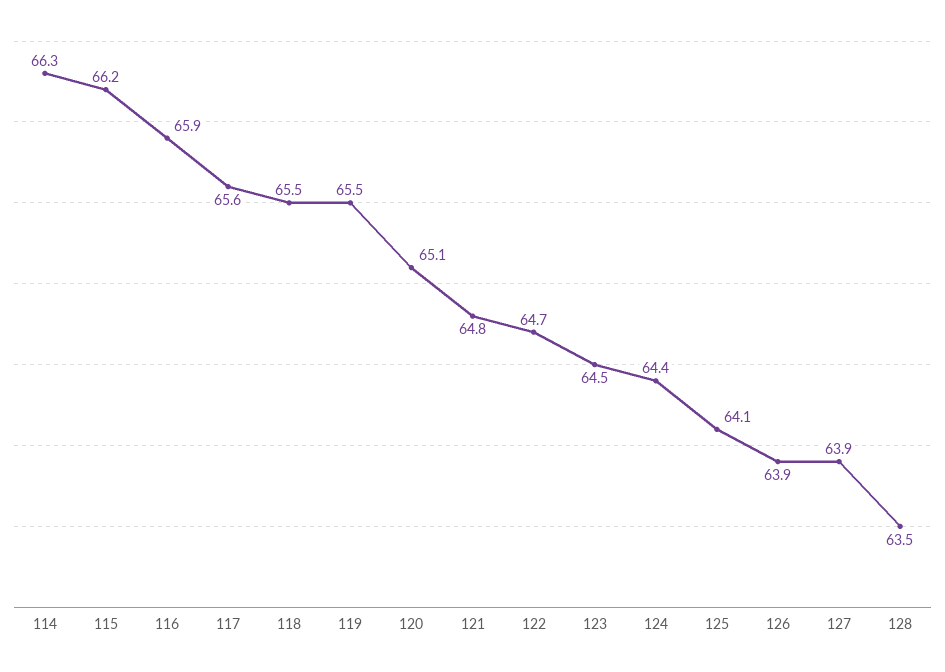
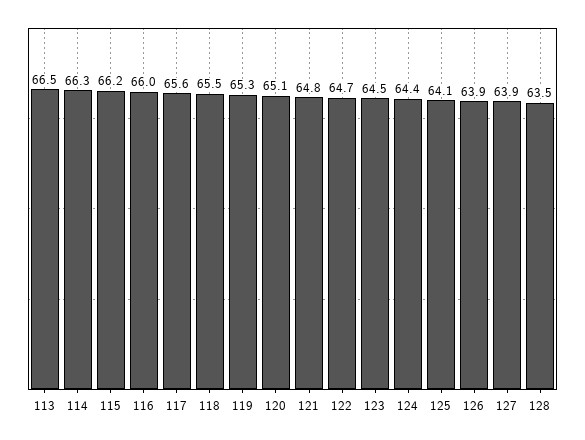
  {
    "114": 66.3,
    "115": 66.2,
-   "116": 65.9,
+   "116": 66,
    "117": 65.6,
    "118": 65.5,
-   "119": 65.5,
+   "119": 65.3,
    "120": 65.1,
    "121": 64.8,
    "122": 64.7,
    "123": 64.5,
    "124": 64.4,
    "125": 64.1,
    "126": 63.9,
    "127": 63.9,
-   "128": 63.5
+   "128": 63.5,
+   "113": 66.5
  }

